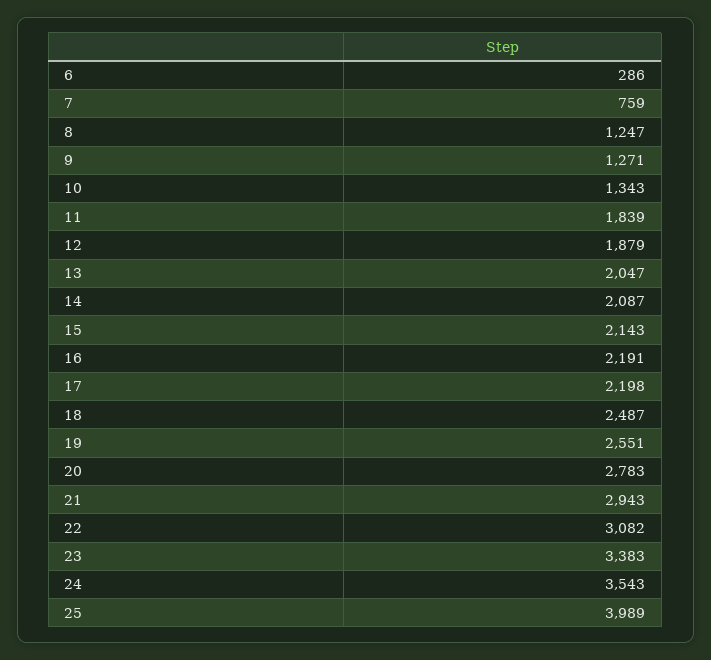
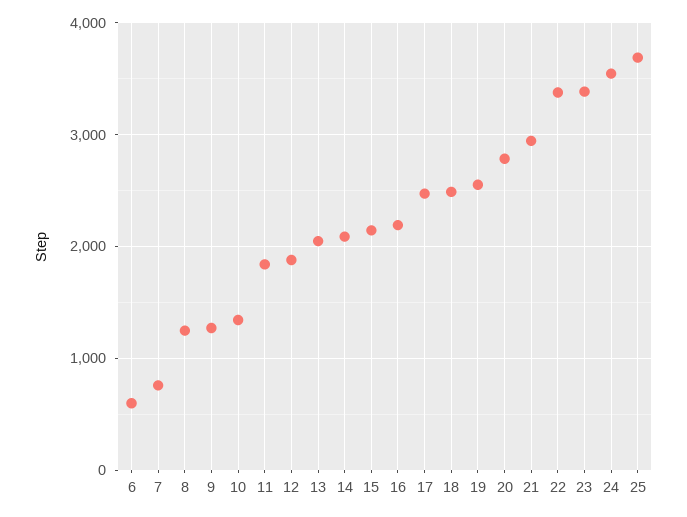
  {
-   "6": 286,
+   "6": 600,
    "7": 759,
    "8": 1247,
    "9": 1271,
    "10": 1343,
    "11": 1839,
    "12": 1879,
    "13": 2047,
    "14": 2087,
    "15": 2143,
    "16": 2191,
-   "17": 2198,
+   "17": 2500,
    "18": 2487,
    "19": 2551,
    "20": 2783,
    "21": 2943,
-   "22": 3082,
+   "22": 3400,
    "23": 3383,
    "24": 3543,
-   "25": 3989
+   "25": 3700
  }

